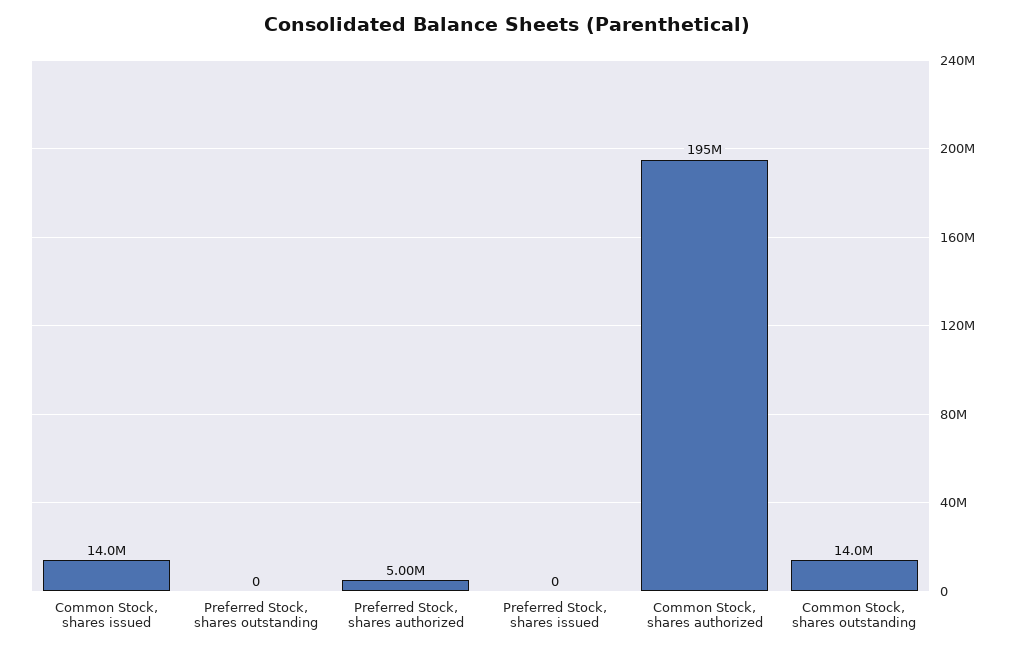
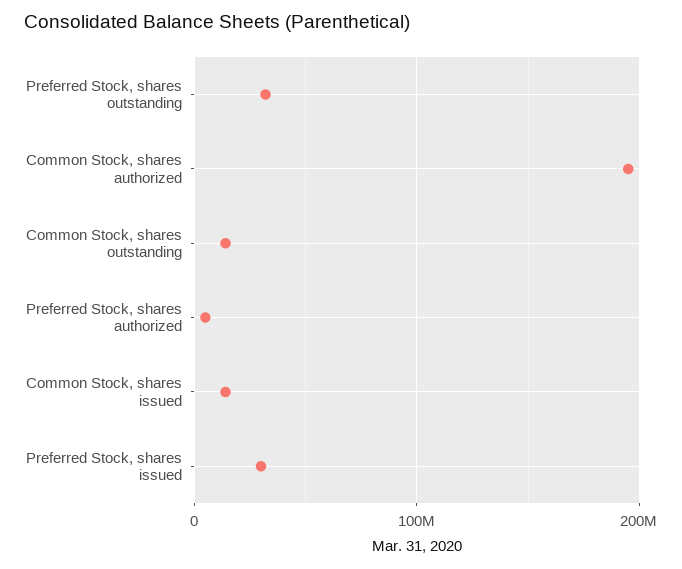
  {
    "Common Stock, shares issued": 14000000,
-   "Preferred Stock, shares outstanding": 0,
+   "Preferred Stock, shares outstanding": 30000000,
    "Preferred Stock, shares authorized": 5000000,
-   "Preferred Stock, shares issued": 0,
+   "Preferred Stock, shares issued": 30000000,
    "Common Stock, shares authorized": 195000000,
    "Common Stock, shares outstanding": 14000000
  }

